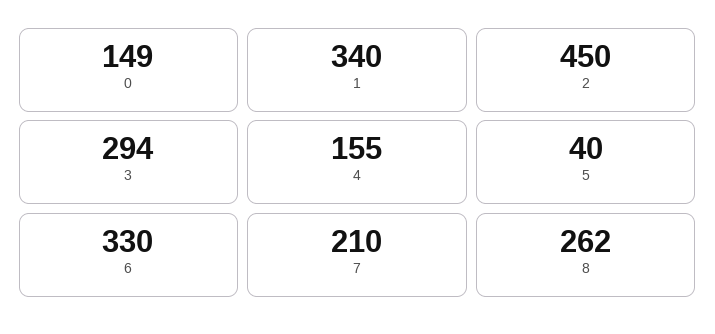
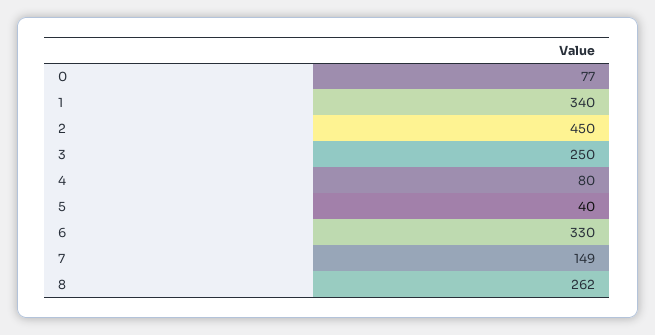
  {
-   "0": 149,
+   "0": 77,
    "1": 340,
    "2": 450,
-   "3": 294,
+   "3": 250,
-   "4": 155,
+   "4": 80,
    "5": 40,
    "6": 330,
-   "7": 210,
+   "7": 149,
    "8": 262
  }

